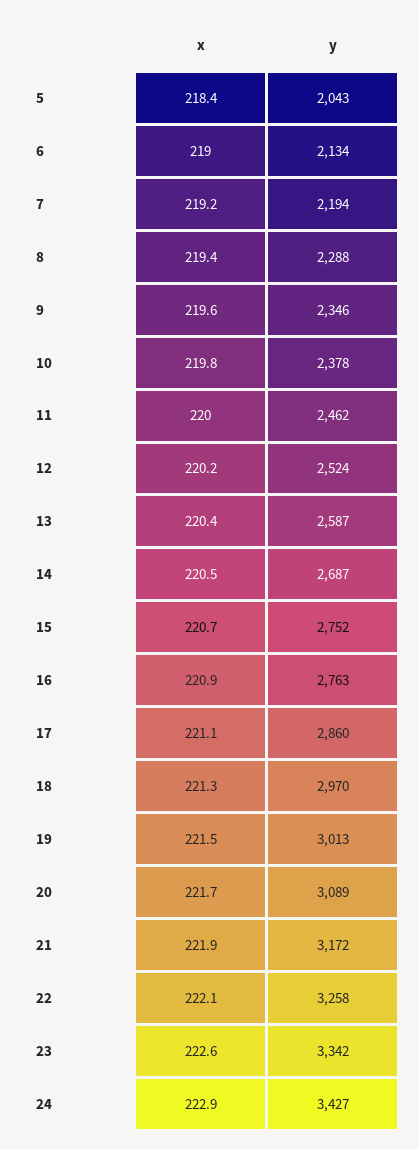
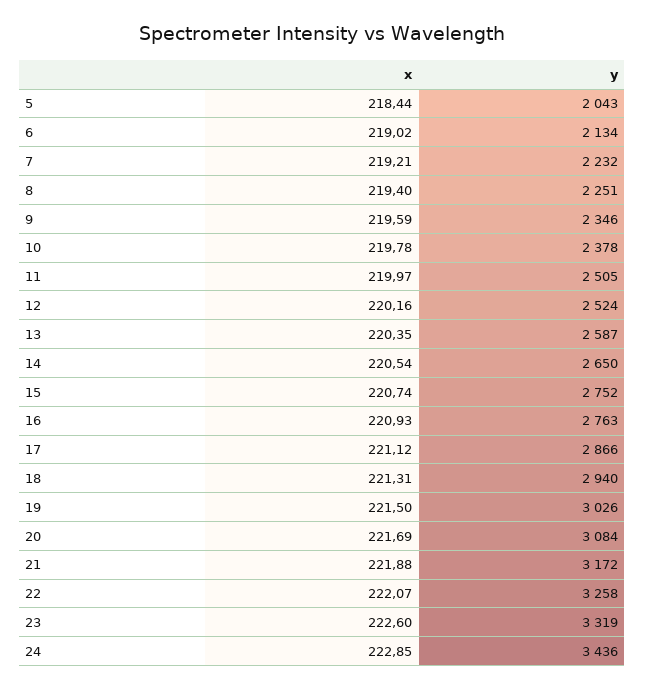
  {
    "x": {
      "5": 218.44,
      "6": 219.02,
      "7": 219.21,
      "8": 219.4,
      "9": 219.59,
      "10": 219.78,
      "11": 219.97,
      "12": 220.16,
      "13": 220.35,
      "14": 220.54,
      "15": 220.74,
      "16": 220.93,
      "17": 221.12,
      "18": 221.31,
      "19": 221.5,
      "20": 221.69,
      "21": 221.88,
      "22": 222.07,
      "23": 222.6,
      "24": 222.85
    },
    "y": {
      "5": 2043,
      "6": 2134,
-     "7": 2194,
+     "7": 2232,
-     "8": 2288,
+     "8": 2251,
      "9": 2346,
      "10": 2378,
-     "11": 2462,
+     "11": 2505,
      "12": 2524,
      "13": 2587,
-     "14": 2687,
+     "14": 2650,
      "15": 2752,
      "16": 2763,
-     "17": 2860,
+     "17": 2866,
-     "18": 2970,
+     "18": 2940,
-     "19": 3013,
+     "19": 3026,
-     "20": 3089,
+     "20": 3084,
      "21": 3172,
      "22": 3258,
-     "23": 3342,
+     "23": 3319,
-     "24": 3427
+     "24": 3436
    }
  }

